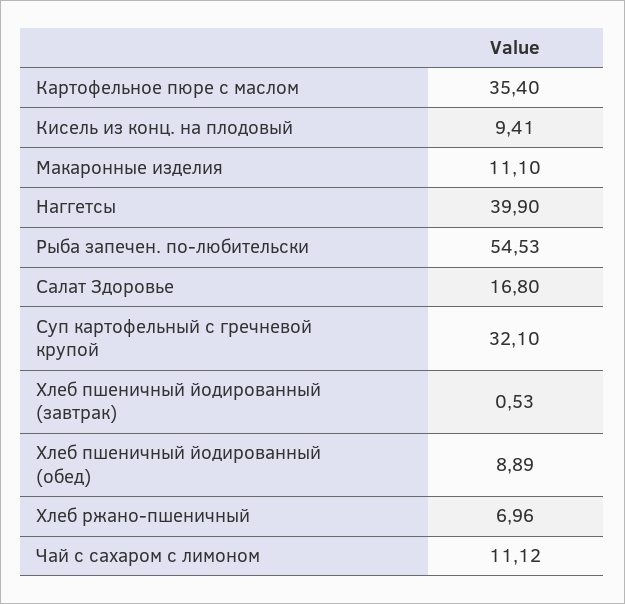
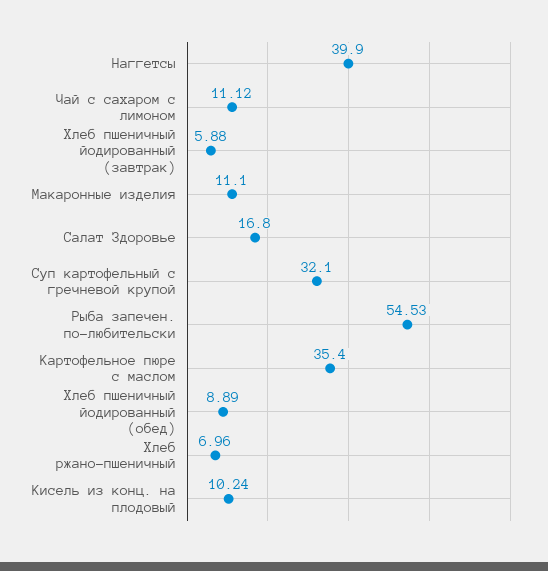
  {
    "Картофельное пюре с маслом": 35.4,
-   "Кисель из конц. на плодовый": 9.41,
+   "Кисель из конц. на плодовый": 10.24,
    "Макаронные изделия": 11.1,
    "Наггетсы": 39.9,
    "Рыба запечен. по-любительски": 54.53,
    "Салат Здоровье": 16.8,
    "Суп картофельный с гречневой крупой": 32.1,
-   "Хлеб пшеничный йодированный (завтрак)": 0.53,
+   "Хлеб пшеничный йодированный (завтрак)": 5.88,
    "Хлеб пшеничный йодированный (обед)": 8.89,
    "Хлеб ржано-пшеничный": 6.96,
    "Чай с сахаром с лимоном": 11.12
  }

